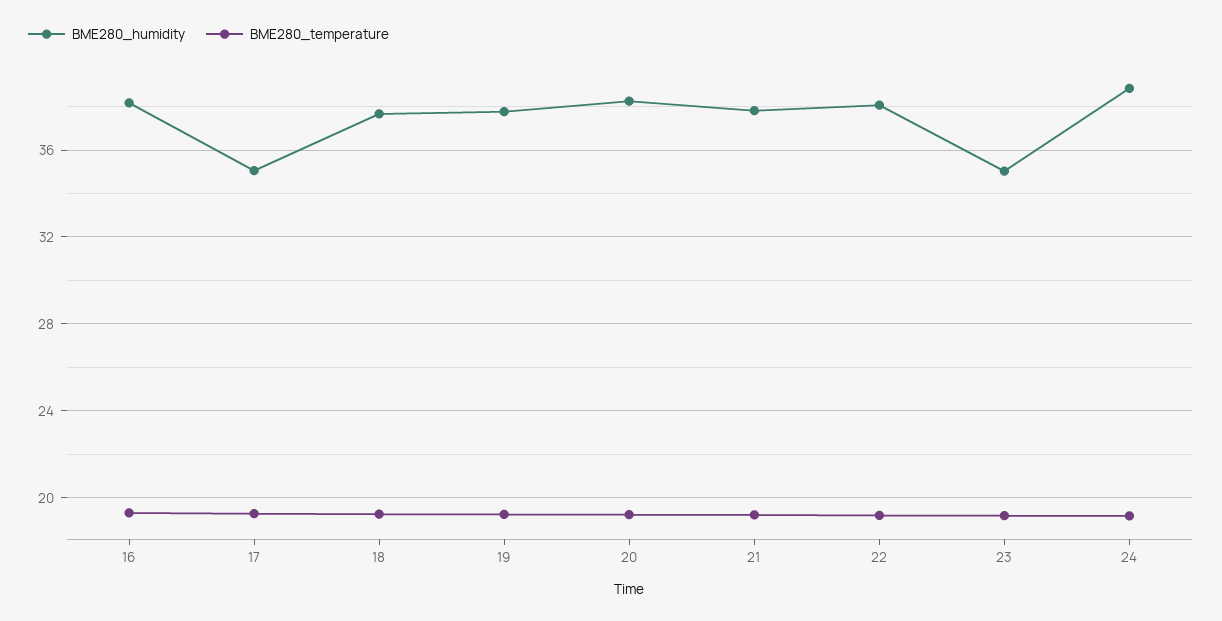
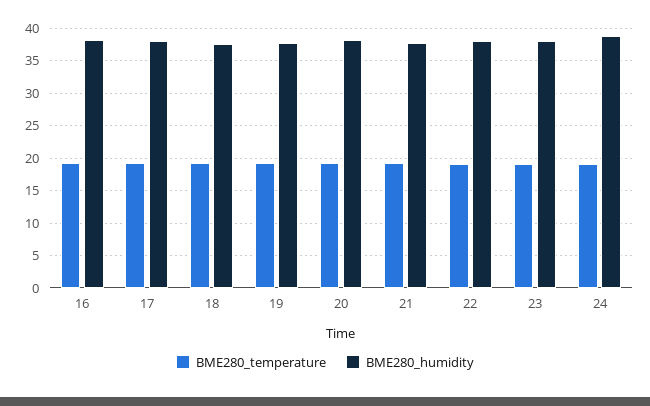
  {
    "BME280_humidity": {
      "16": 38,
-     "17": 35,
+     "17": 38,
      "18": 37.5,
      "19": 38,
      "20": 38.5,
      "21": 38,
      "22": 38,
-     "23": 35,
+     "23": 38,
      "24": 39
    },
    "BME280_temperature": {
      "16": 19.5,
      "17": 19.5,
      "18": 19.5,
      "19": 19,
      "20": 19,
      "21": 19,
      "22": 19,
      "23": 19,
      "24": 19
    }
  }

